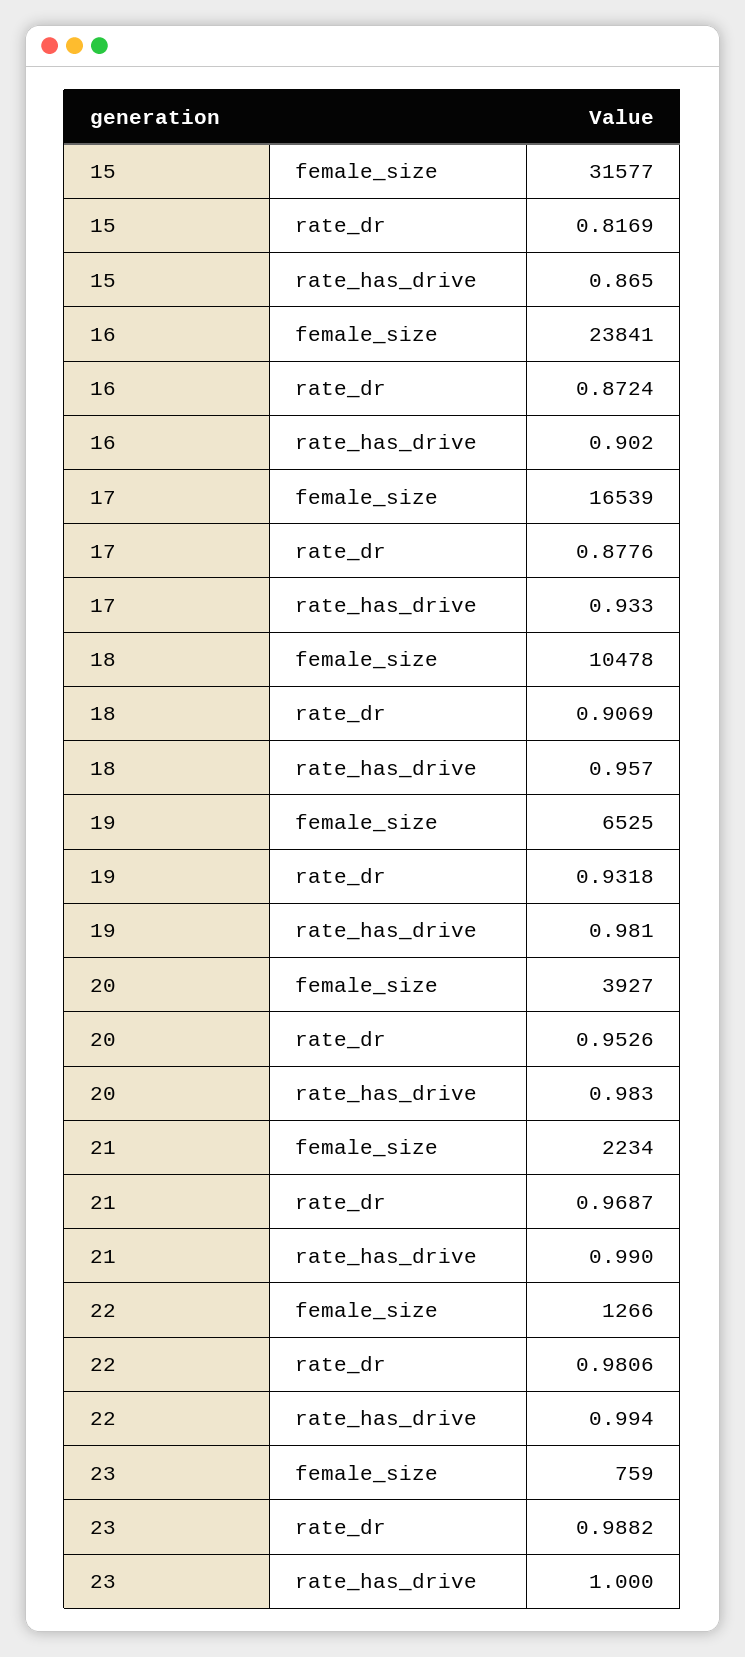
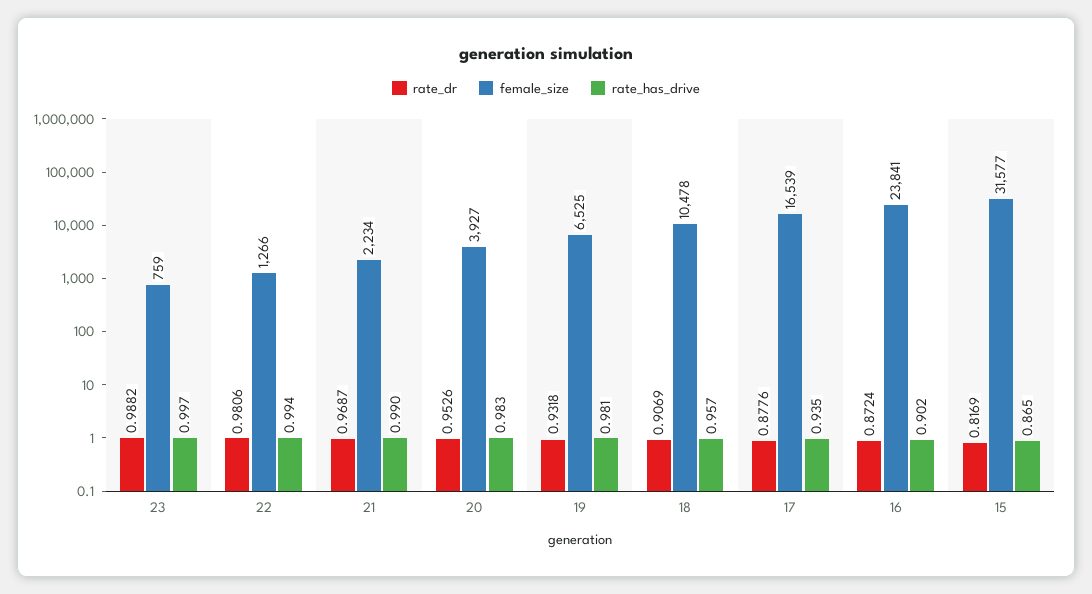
  {
    "female_size": {
      "15": 31577,
      "16": 23841,
      "17": 16539,
      "18": 10478,
      "19": 6525,
      "20": 3927,
      "21": 2234,
      "22": 1266,
      "23": 759
    },
    "rate_dr": {
      "15": 0.8169,
      "16": 0.8724,
      "17": 0.8776,
      "18": 0.9069,
      "19": 0.9318,
      "20": 0.9526,
      "21": 0.9687,
      "22": 0.9806,
      "23": 0.9882
    },
    "rate_has_drive": {
      "15": 0.865,
      "16": 0.902,
-     "17": 0.933,
+     "17": 0.935,
      "18": 0.957,
      "19": 0.981,
      "20": 0.983,
      "21": 0.99,
      "22": 0.994,
-     "23": 1
+     "23": 0.997
    }
  }

